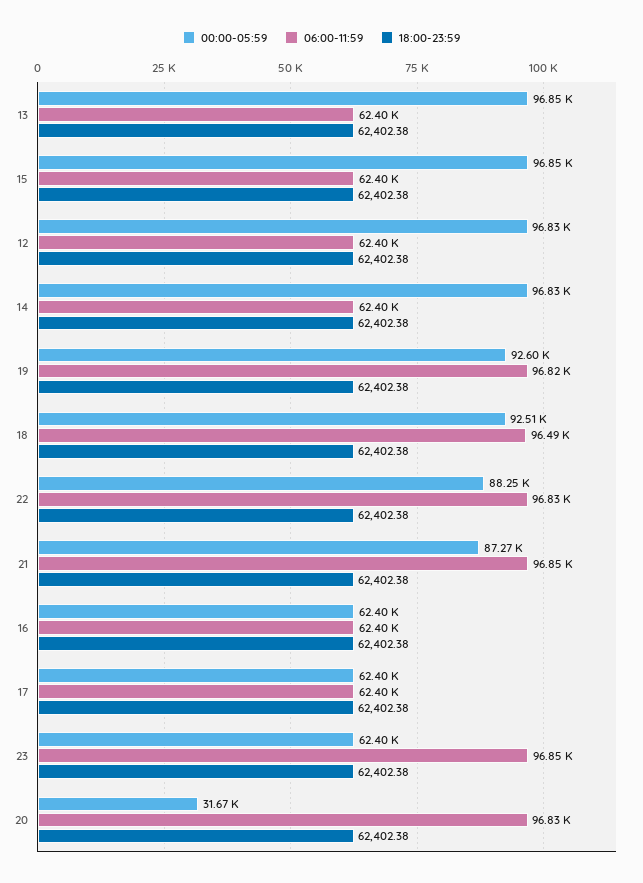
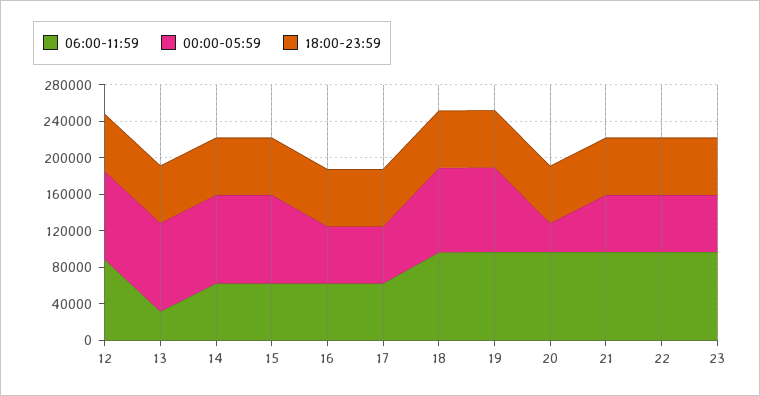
  {
    "00:00-05:59": {
      "13": 96850,
      "15": 96850,
      "12": 96830,
      "14": 96830,
      "19": 92600,
      "18": 92510,
-     "22": 88250,
+     "22": 60000,
-     "21": 87270,
+     "21": 60000,
      "16": 62400,
      "17": 62400,
      "23": 62400,
      "20": 31670
    },
    "06:00-11:59": {
-     "13": 62400,
+     "13": 30000,
      "15": 62400,
-     "12": 62400,
+     "12": 90000,
      "14": 62400,
      "19": 96820,
      "18": 96490,
      "22": 96830,
      "21": 96850,
      "16": 62400,
      "17": 62400,
      "23": 96850,
      "20": 96830
    },
    "18:00-23:59": {
      "13": 62402.38,
      "15": 62402.38,
      "12": 62402.38,
      "14": 62402.38,
      "19": 62402.38,
      "18": 62402.38,
      "22": 62402.38,
      "21": 62402.38,
      "16": 62402.38,
      "17": 62402.38,
      "23": 62402.38,
      "20": 62402.38
    }
  }

